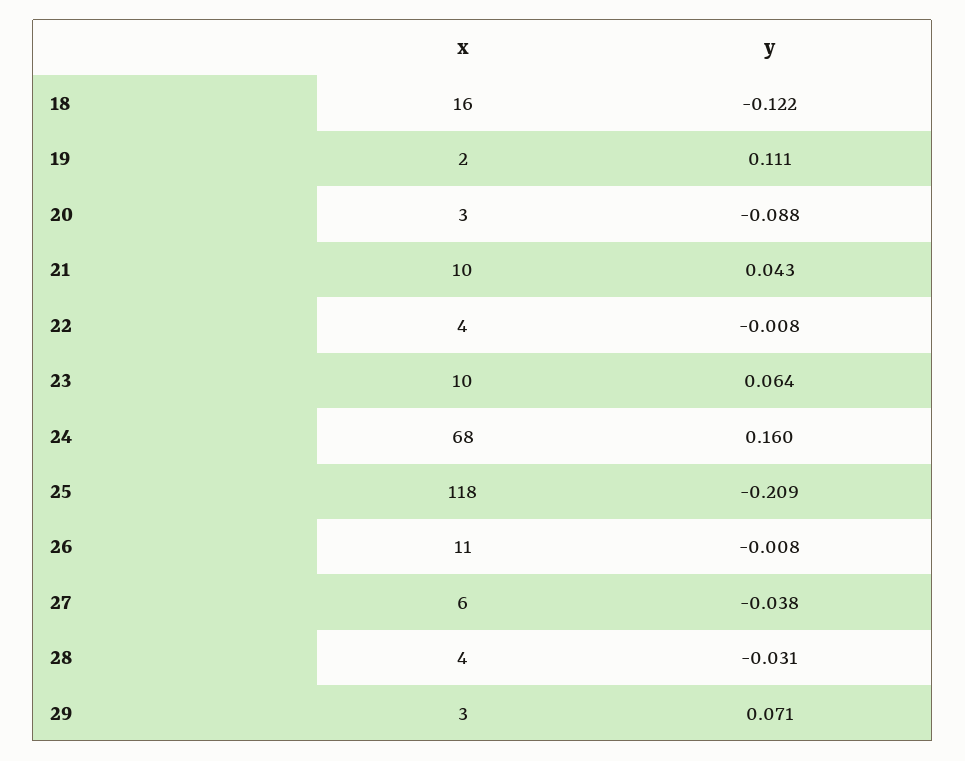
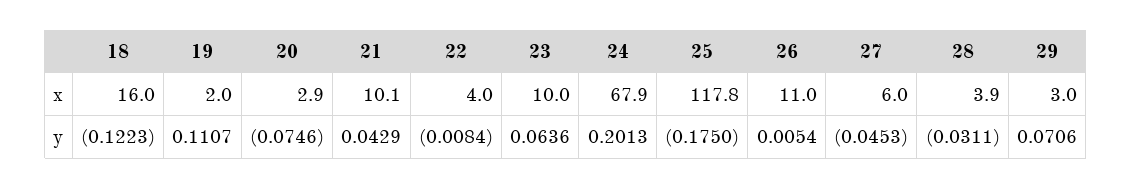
  {
    "x": {
      "18": 16,
      "19": 2,
      "20": 2.9,
      "21": 10.1,
      "22": 4,
      "23": 10,
      "24": 67.9,
      "25": 117.8,
      "26": 11,
      "27": 6,
      "28": 3.9,
      "29": 3
    },
    "y": {
      "18": -0.1223,
      "19": 0.1107,
-     "20": -0.088,
+     "20": -0.0746,
      "21": 0.0429,
      "22": -0.0084,
      "23": 0.0636,
-     "24": 0.16,
+     "24": 0.2013,
-     "25": -0.209,
+     "25": -0.175,
-     "26": -0.008,
+     "26": 0.0054,
-     "27": -0.038,
+     "27": -0.0453,
      "28": -0.0311,
      "29": 0.0706
    }
  }

